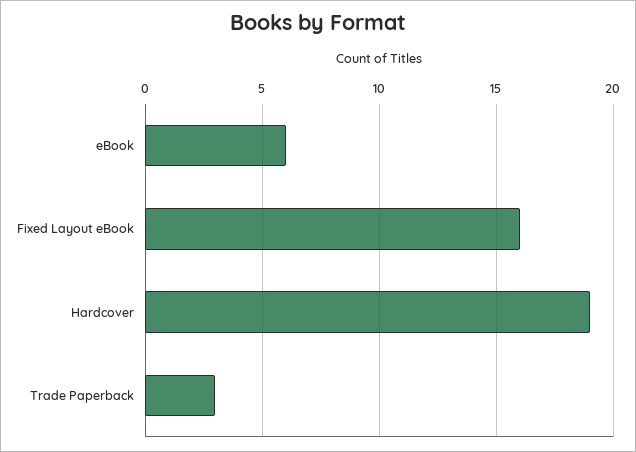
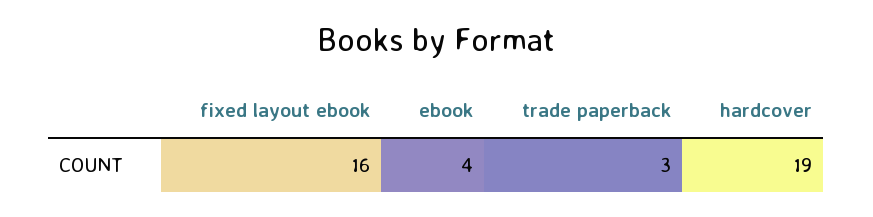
  {
-   "eBook": 6,
+   "eBook": 4,
    "Fixed Layout eBook": 16,
    "Hardcover": 19,
    "Trade Paperback": 3
  }

